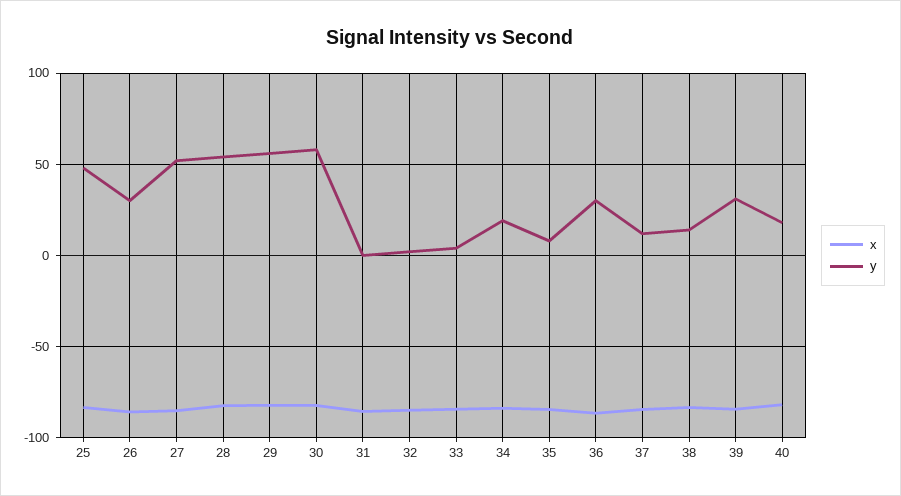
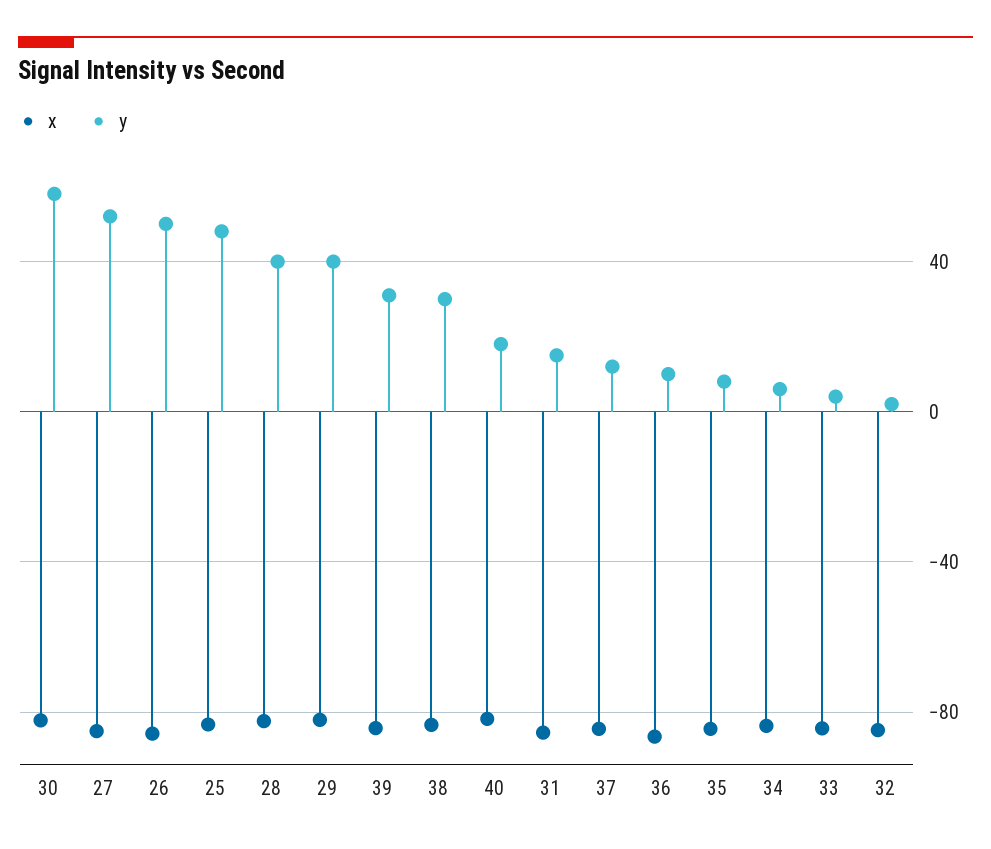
  {
    "x": {
      "25": -85,
      "26": -85,
      "27": -85,
      "28": -80,
      "29": -80,
      "30": -80,
      "31": -85,
      "32": -85,
      "33": -85,
      "34": -85,
      "35": -85,
      "36": -85,
      "37": -85,
      "38": -85,
      "39": -85,
      "40": -80
    },
    "y": {
      "25": 50,
-     "26": 30,
+     "26": 50,
      "27": 50,
-     "28": 55,
+     "28": 40,
-     "29": 55,
+     "29": 40,
      "30": 60,
-     "31": 0,
+     "31": 15,
      "32": 0,
      "33": 5,
-     "34": 20,
+     "34": 5,
      "35": 10,
-     "36": 30,
+     "36": 10,
      "37": 10,
-     "38": 15,
+     "38": 30,
      "39": 30,
      "40": 20
    }
  }

